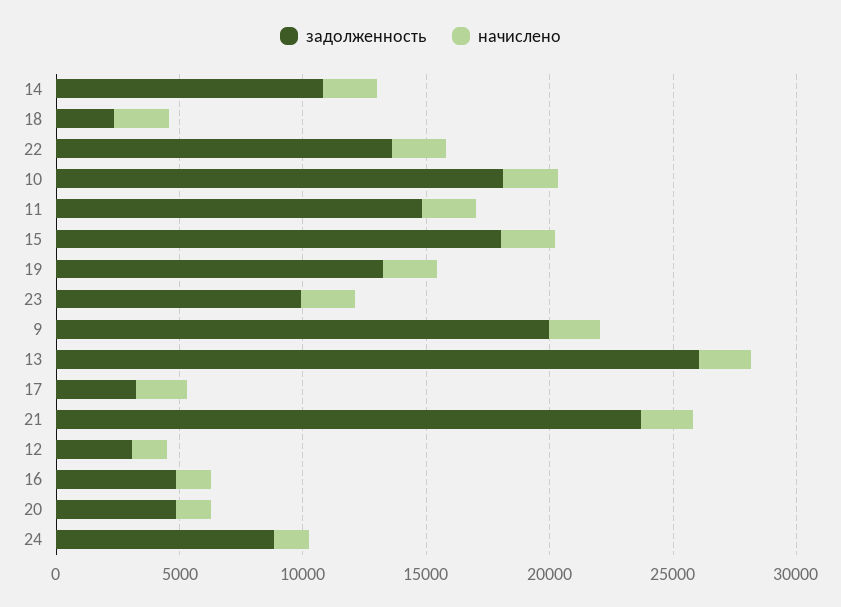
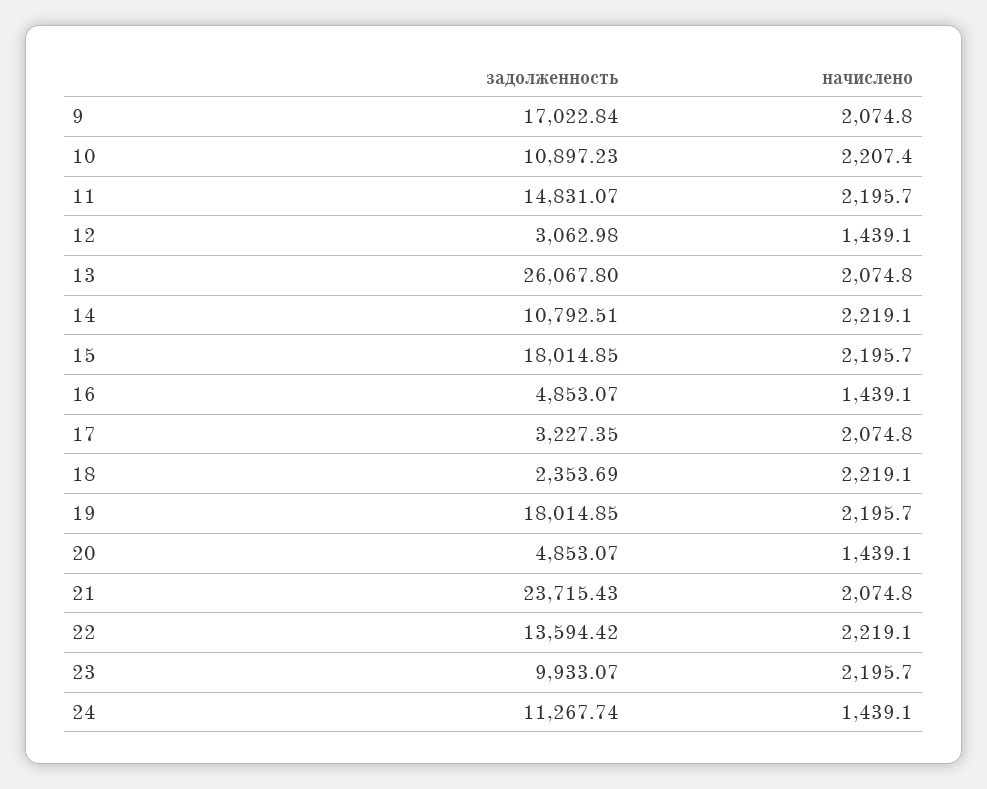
  {
    "задолженность": {
      "14": 10792.51,
      "18": 2353.69,
      "22": 13594.42,
-     "10": 18000,
+     "10": 10897.23,
      "11": 14831.07,
      "15": 18014.85,
-     "19": 13000,
+     "19": 18014.85,
      "23": 9933.07,
-     "9": 20000,
+     "9": 17022.84,
      "13": 26067.8,
      "17": 3227.35,
      "21": 23715.43,
      "12": 3062.98,
      "16": 4853.07,
      "20": 4853.07,
-     "24": 9000
+     "24": 11267.74
    },
    "начислено": {
      "14": 2219.1,
      "18": 2219.1,
      "22": 2219.1,
      "10": 2207.4,
      "11": 2195.7,
      "15": 2195.7,
      "19": 2195.7,
      "23": 2195.7,
      "9": 2074.8,
      "13": 2074.8,
      "17": 2074.8,
      "21": 2074.8,
      "12": 1439.1,
      "16": 1439.1,
      "20": 1439.1,
      "24": 1439.1
    }
  }

